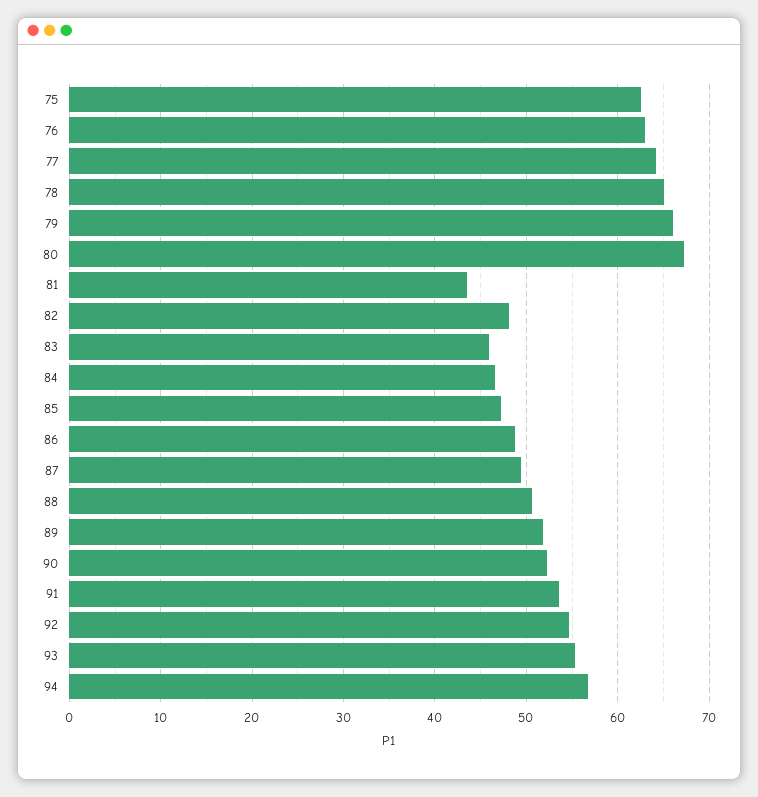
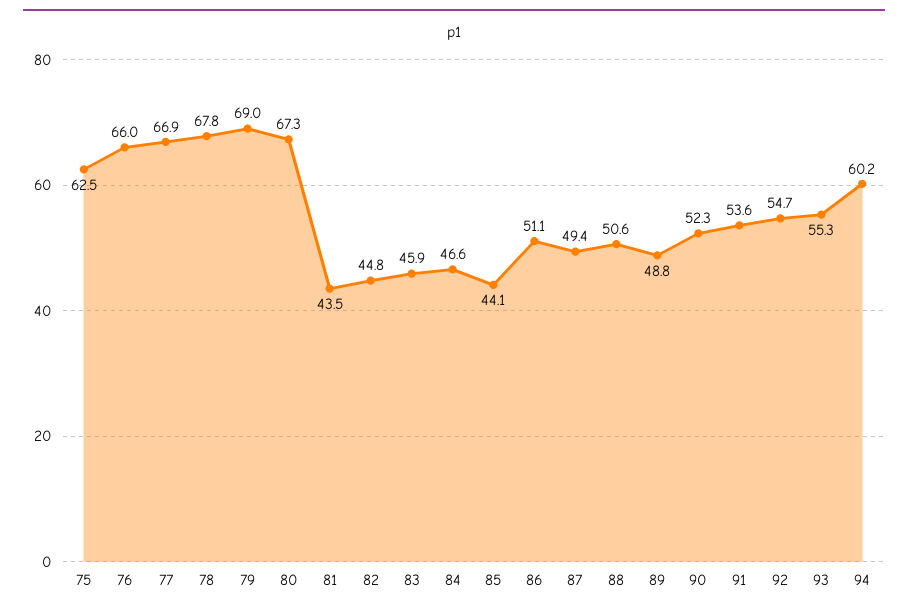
  {
    "75": 62.5,
-   "76": 63,
+   "76": 66,
-   "77": 64,
+   "77": 66.9,
-   "78": 65,
+   "78": 67.8,
-   "79": 66,
+   "79": 69,
    "80": 67.3,
    "81": 43.5,
-   "82": 48,
+   "82": 44.8,
    "83": 45.9,
    "84": 46.6,
-   "85": 47,
+   "85": 44.1,
-   "86": 49,
+   "86": 51.1,
    "87": 49.4,
    "88": 50.6,
-   "89": 52,
+   "89": 48.8,
    "90": 52.3,
    "91": 53.6,
    "92": 54.7,
    "93": 55.3,
-   "94": 57
+   "94": 60.2
  }

